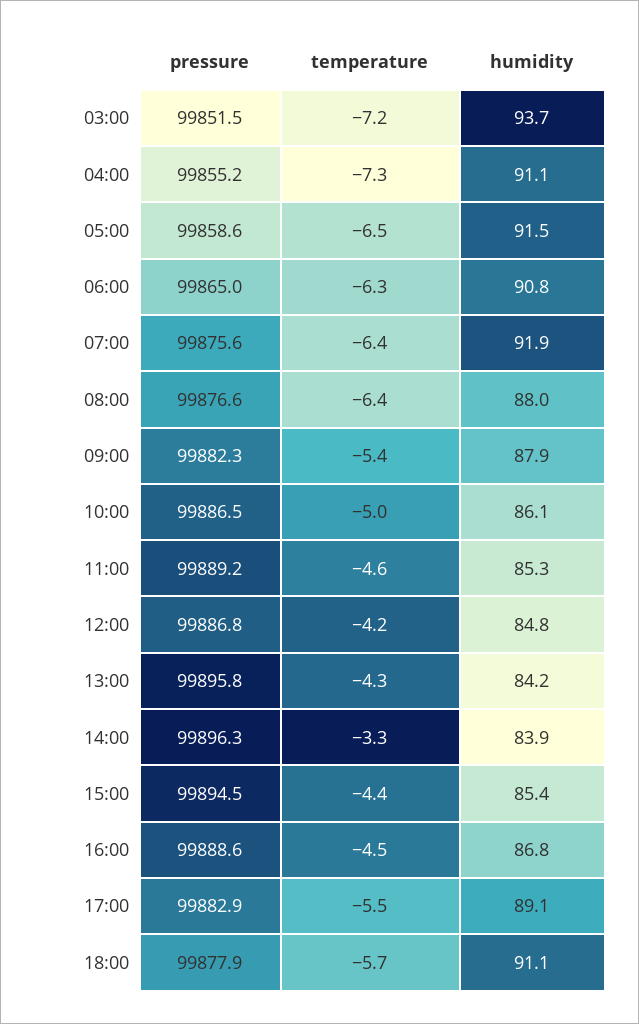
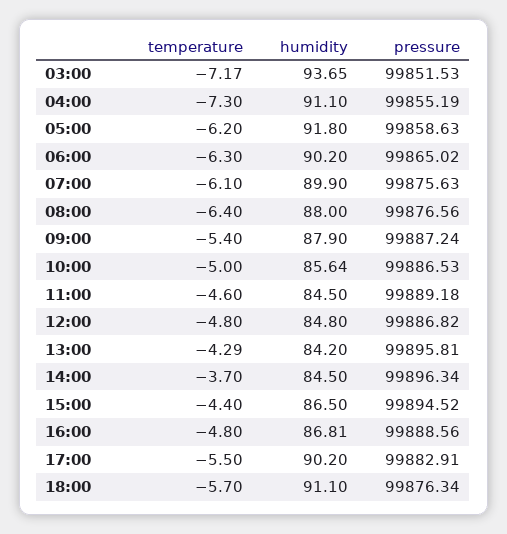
  {
    "pressure": {
      "03:00": 99851.53,
      "04:00": 99855.19,
      "05:00": 99858.63,
      "06:00": 99865.02,
      "07:00": 99875.63,
      "08:00": 99876.56,
-     "09:00": 99882.3,
+     "09:00": 99887.24,
      "10:00": 99886.53,
      "11:00": 99889.18,
      "12:00": 99886.82,
      "13:00": 99895.81,
      "14:00": 99896.34,
      "15:00": 99894.52,
      "16:00": 99888.56,
      "17:00": 99882.91,
-     "18:00": 99877.9
+     "18:00": 99876.34
    },
    "temperature": {
      "03:00": -7.17,
      "04:00": -7.3,
-     "05:00": -6.5,
+     "05:00": -6.2,
      "06:00": -6.3,
-     "07:00": -6.4,
+     "07:00": -6.1,
      "08:00": -6.4,
      "09:00": -5.4,
      "10:00": -5,
      "11:00": -4.6,
-     "12:00": -4.2,
+     "12:00": -4.8,
      "13:00": -4.29,
-     "14:00": -3.3,
+     "14:00": -3.7,
      "15:00": -4.4,
-     "16:00": -4.5,
+     "16:00": -4.8,
      "17:00": -5.5,
      "18:00": -5.7
    },
    "humidity": {
      "03:00": 93.65,
      "04:00": 91.1,
-     "05:00": 91.5,
+     "05:00": 91.8,
-     "06:00": 90.8,
+     "06:00": 90.2,
-     "07:00": 91.9,
+     "07:00": 89.9,
      "08:00": 88,
      "09:00": 87.9,
-     "10:00": 86.1,
+     "10:00": 85.64,
-     "11:00": 85.3,
+     "11:00": 84.5,
      "12:00": 84.8,
      "13:00": 84.2,
-     "14:00": 83.9,
+     "14:00": 84.5,
-     "15:00": 85.4,
+     "15:00": 86.5,
      "16:00": 86.81,
-     "17:00": 89.1,
+     "17:00": 90.2,
      "18:00": 91.1
    }
  }

